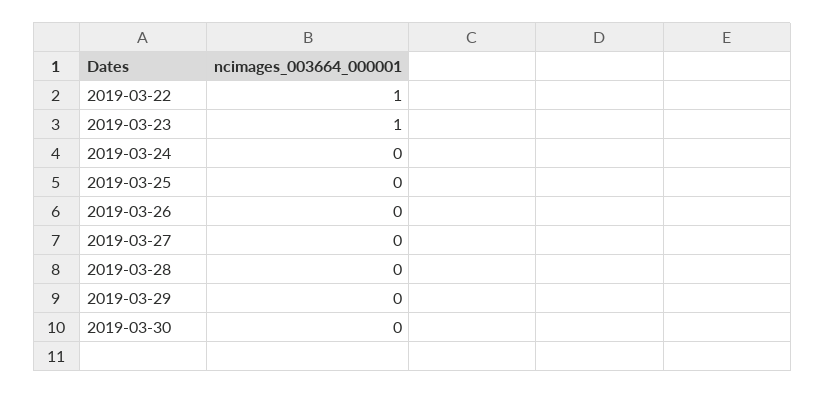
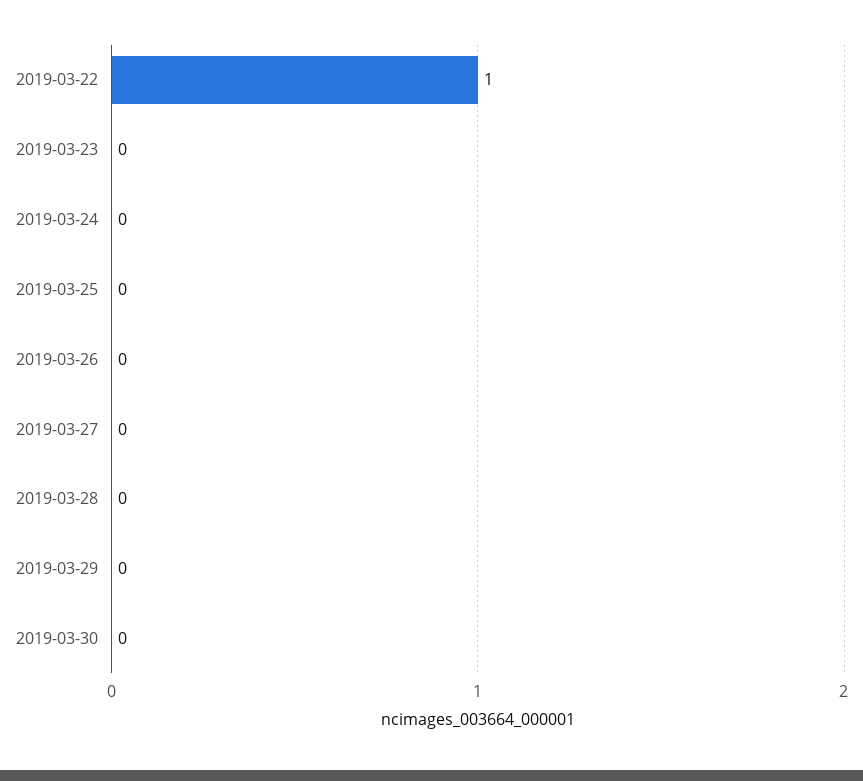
  {
    "2019-03-22": 1,
-   "2019-03-23": 1,
+   "2019-03-23": 0,
    "2019-03-24": 0,
    "2019-03-25": 0,
    "2019-03-26": 0,
    "2019-03-27": 0,
    "2019-03-28": 0,
    "2019-03-29": 0,
    "2019-03-30": 0
  }

